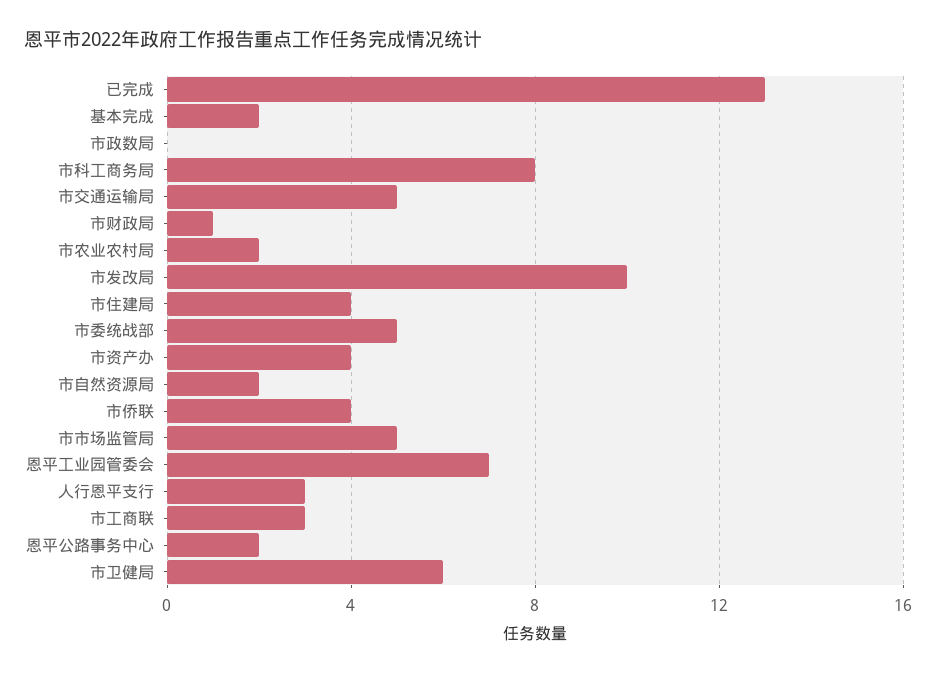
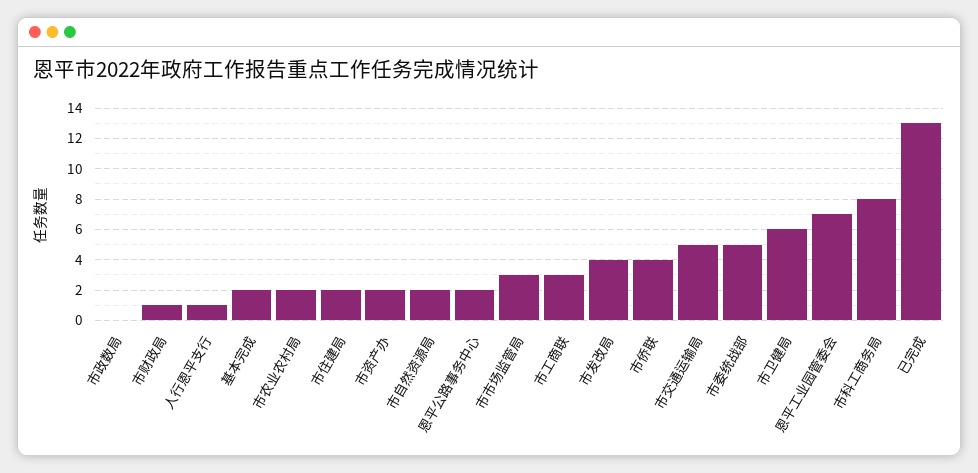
  {
    "已完成": 13,
    "基本完成": 2,
    "市政数局": 0,
    "市科工商务局": 8,
    "市交通运输局": 5,
    "市财政局": 1,
    "市农业农村局": 2,
-   "市发改局": 10,
+   "市发改局": 4,
-   "市住建局": 4,
+   "市住建局": 2,
    "市委统战部": 5,
-   "市资产办": 4,
+   "市资产办": 2,
    "市自然资源局": 2,
    "市侨联": 4,
-   "市市场监管局": 5,
+   "市市场监管局": 3,
    "恩平工业园管委会": 7,
-   "人行恩平支行": 3,
+   "人行恩平支行": 1,
    "市工商联": 3,
    "恩平公路事务中心": 2,
    "市卫健局": 6
  }

